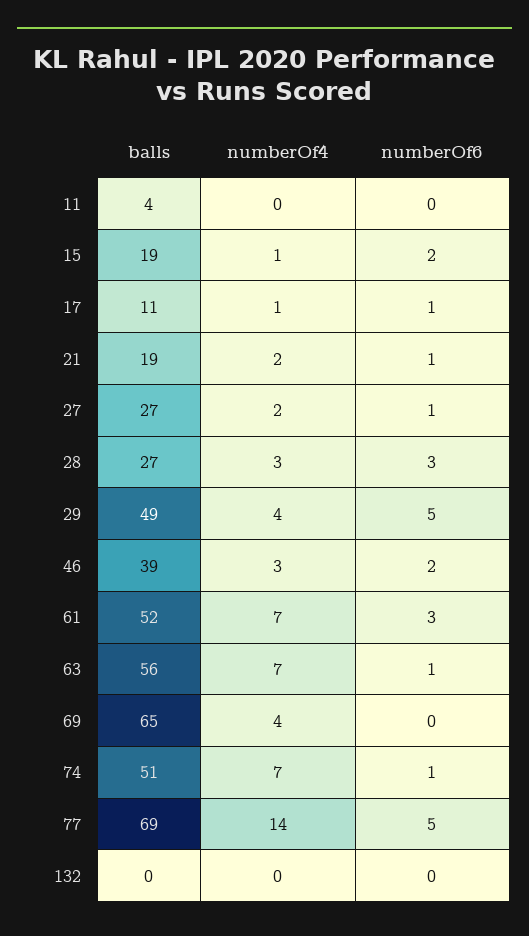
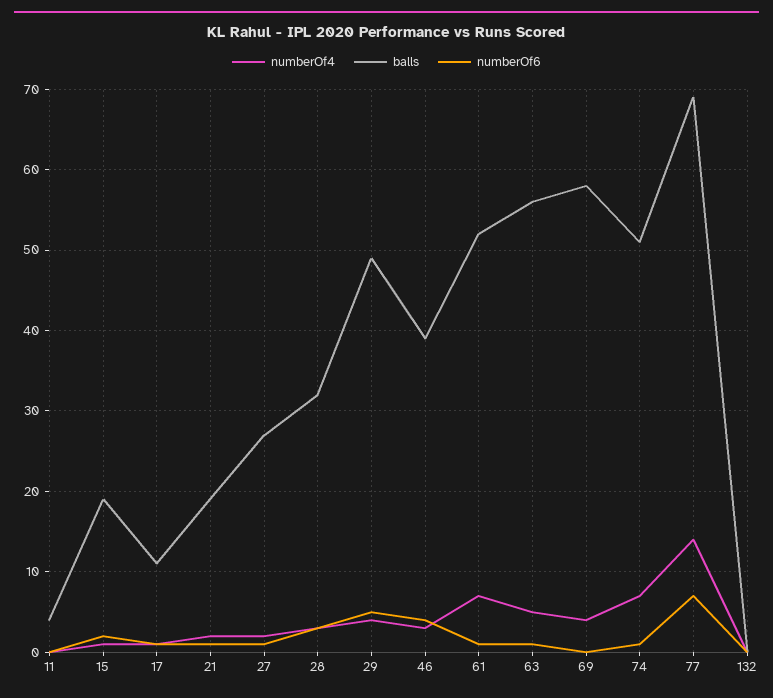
  {
    "balls": {
      "11": 4,
      "15": 19,
      "17": 11,
      "21": 19,
      "27": 27,
-     "28": 27,
+     "28": 32,
      "29": 49,
      "46": 39,
      "61": 52,
      "63": 56,
-     "69": 65,
+     "69": 58,
      "74": 51,
      "77": 69,
      "132": 0
    },
    "numberOf4": {
      "11": 0,
      "15": 1,
      "17": 1,
      "21": 2,
      "27": 2,
      "28": 3,
      "29": 4,
      "46": 3,
      "61": 7,
-     "63": 7,
+     "63": 5,
      "69": 4,
      "74": 7,
      "77": 14,
      "132": 0
    },
    "numberOf6": {
      "11": 0,
      "15": 2,
      "17": 1,
      "21": 1,
      "27": 1,
      "28": 3,
      "29": 5,
-     "46": 2,
+     "46": 4,
-     "61": 3,
+     "61": 1,
      "63": 1,
      "69": 0,
      "74": 1,
-     "77": 5,
+     "77": 7,
      "132": 0
    }
  }

